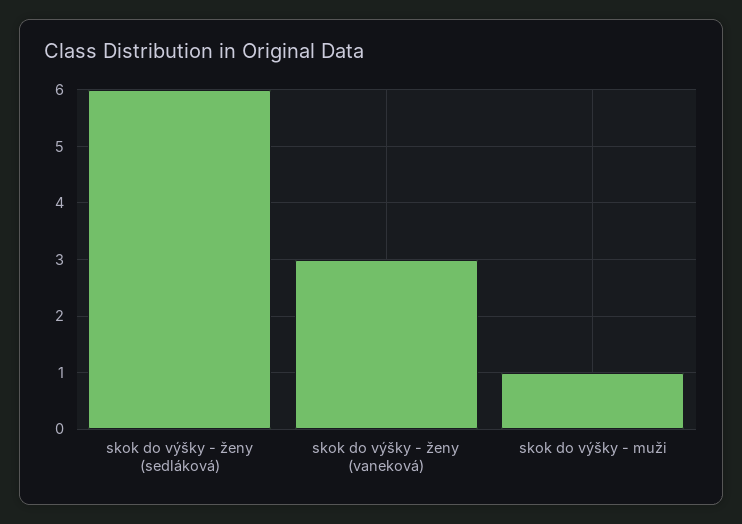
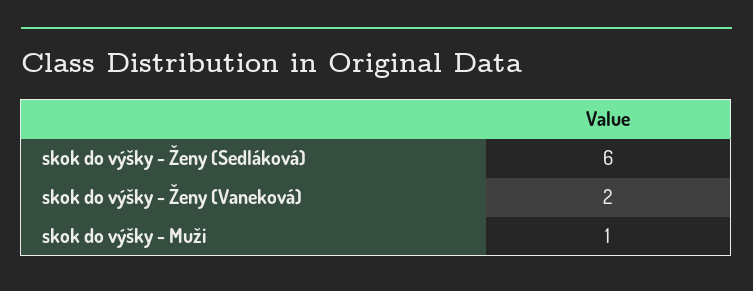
  {
    "skok do výšky - ženy (sedláková)": 6,
-   "skok do výšky - ženy (vaneková)": 3,
+   "skok do výšky - ženy (vaneková)": 2,
    "skok do výšky - muži": 1
  }

